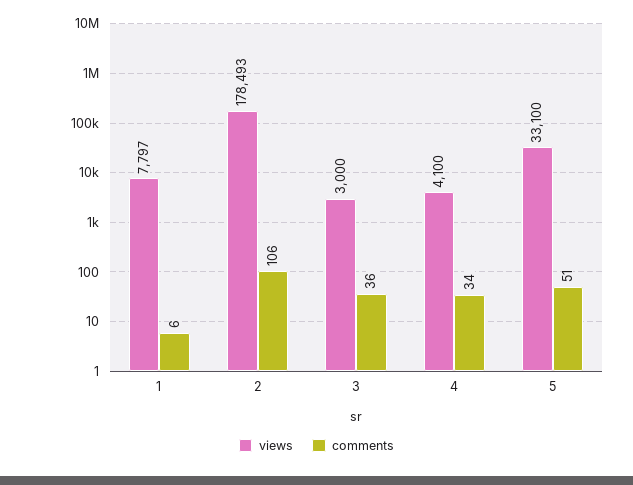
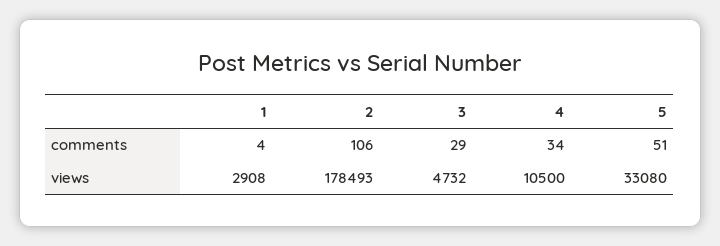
  {
    "views": {
-     "1": 7797,
+     "1": 2908,
      "2": 178493,
-     "3": 3000,
+     "3": 4732,
-     "4": 4100,
+     "4": 10500,
-     "5": 33100
+     "5": 33080
    },
    "comments": {
-     "1": 6,
+     "1": 4,
      "2": 106,
-     "3": 36,
+     "3": 29,
      "4": 34,
      "5": 51
    }
  }

